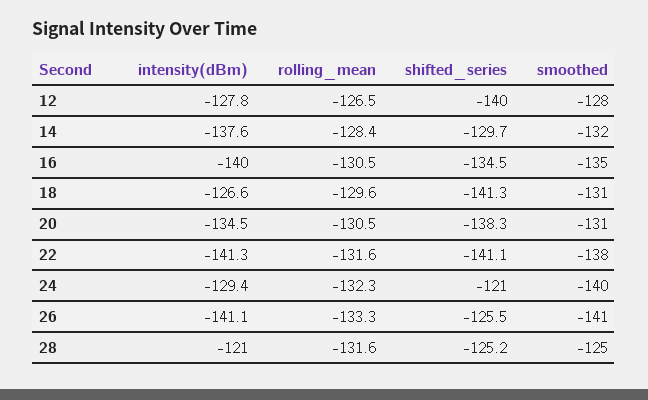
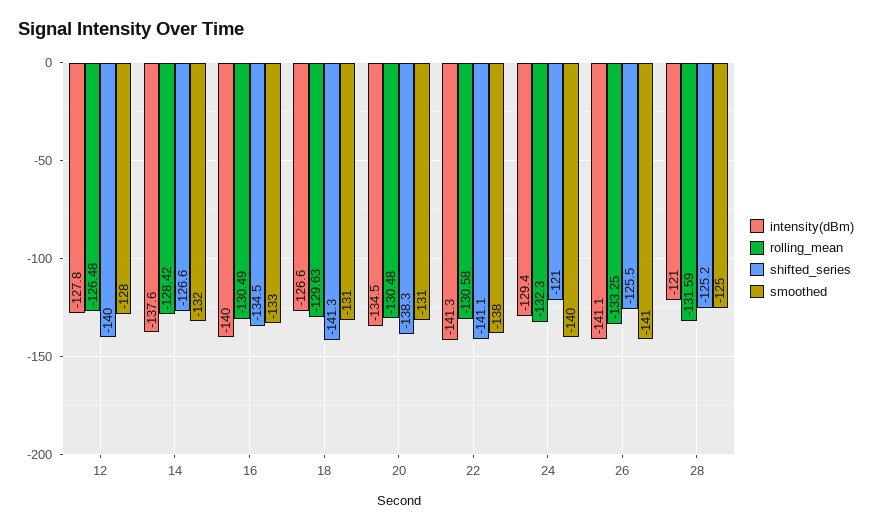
  {
    "intensity(dBm)": {
      "12": -127.8,
      "14": -137.6,
      "16": -140,
      "18": -126.6,
      "20": -134.5,
      "22": -141.3,
      "24": -129.4,
      "26": -141.1,
      "28": -121
    },
    "rolling_mean": {
      "12": -126.48,
      "14": -128.42,
      "16": -130.49,
      "18": -129.63,
      "20": -130.48,
-     "22": -131.6,
+     "22": -130.58,
      "24": -132.3,
      "26": -133.25,
      "28": -131.59
    },
    "shifted_series": {
      "12": -140,
-     "14": -129.7,
+     "14": -126.6,
      "16": -134.5,
      "18": -141.3,
      "20": -138.3,
      "22": -141.1,
      "24": -121,
      "26": -125.5,
      "28": -125.2
    },
    "smoothed": {
      "12": -128,
      "14": -132,
-     "16": -135,
+     "16": -133,
      "18": -131,
      "20": -131,
      "22": -138,
      "24": -140,
      "26": -141,
      "28": -125
    }
  }

